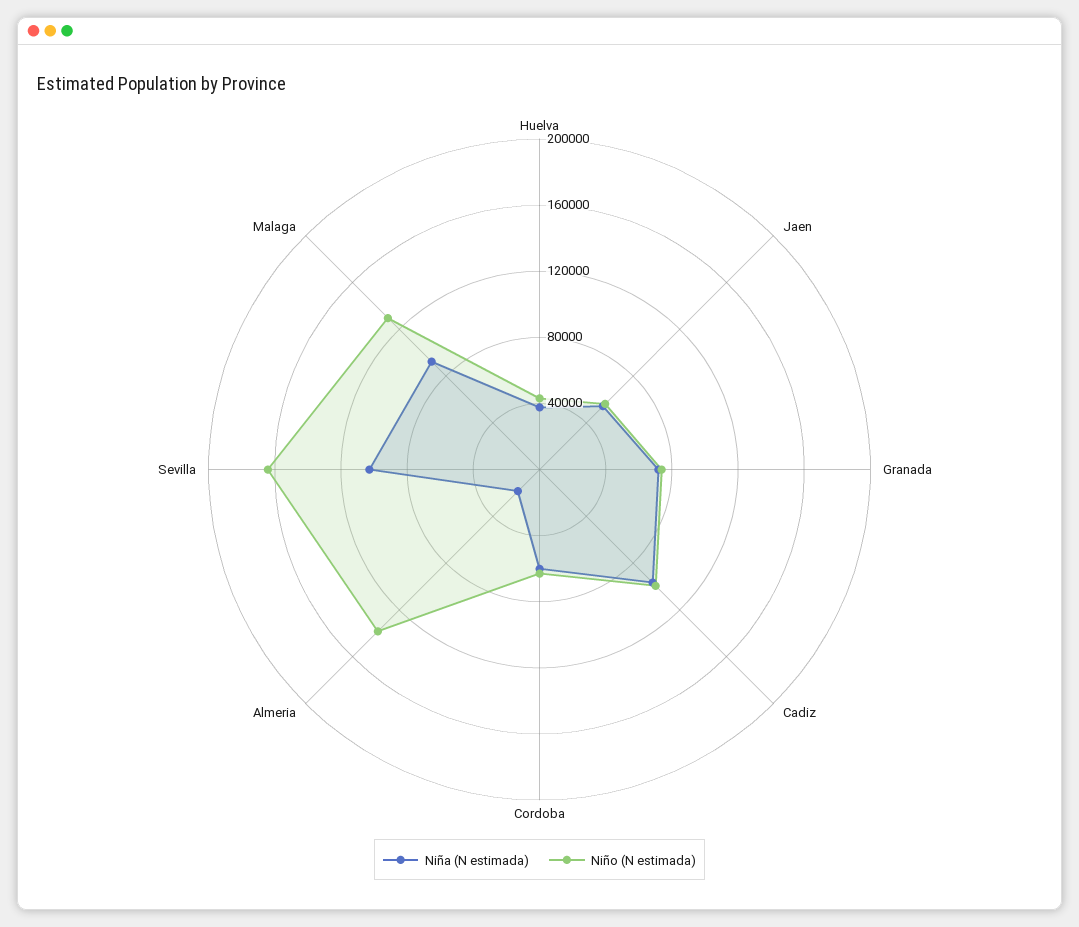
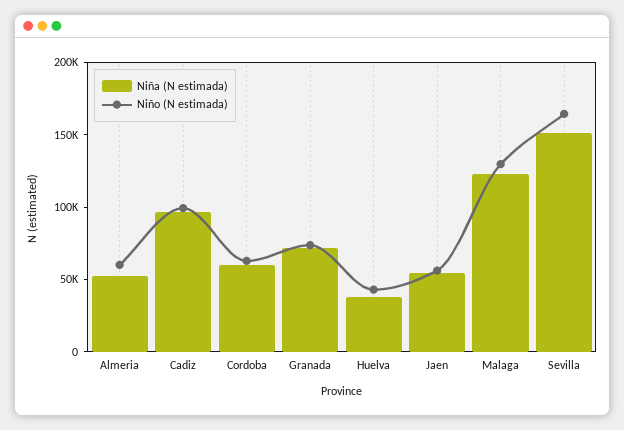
  {
    "Niña (N estimada)": {
      "Huelva": 40000,
      "Jaen": 50000,
      "Granada": 70000,
      "Cadiz": 100000,
      "Cordoba": 60000,
-     "Almeria": 20000,
+     "Almeria": 50000,
-     "Sevilla": 100000,
+     "Sevilla": 150000,
-     "Malaga": 90000
+     "Malaga": 120000
    },
    "Niño (N estimada)": {
      "Huelva": 40000,
      "Jaen": 60000,
      "Granada": 70000,
      "Cadiz": 100000,
      "Cordoba": 60000,
-     "Almeria": 140000,
+     "Almeria": 60000,
      "Sevilla": 160000,
      "Malaga": 130000
    }
  }

